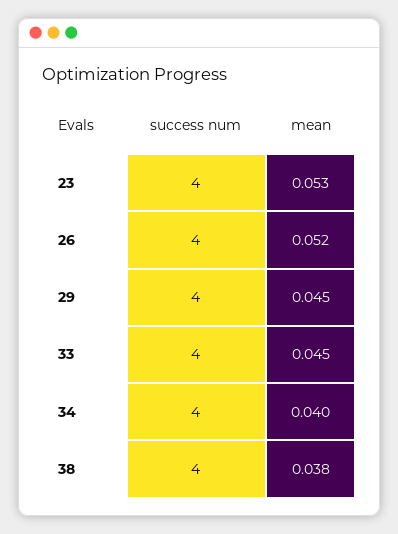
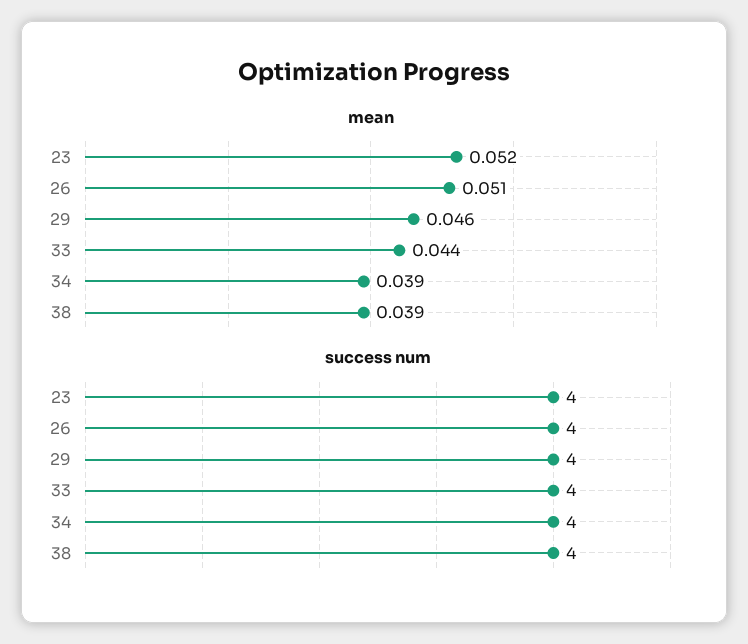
  {
    "success num": {
      "23": 4,
      "26": 4,
      "29": 4,
      "33": 4,
      "34": 4,
      "38": 4
    },
    "mean": {
-     "23": 0.053,
+     "23": 0.052,
-     "26": 0.052,
+     "26": 0.051,
-     "29": 0.045,
+     "29": 0.046,
-     "33": 0.045,
+     "33": 0.044,
-     "34": 0.04,
+     "34": 0.039,
-     "38": 0.038
+     "38": 0.039
    }
  }

